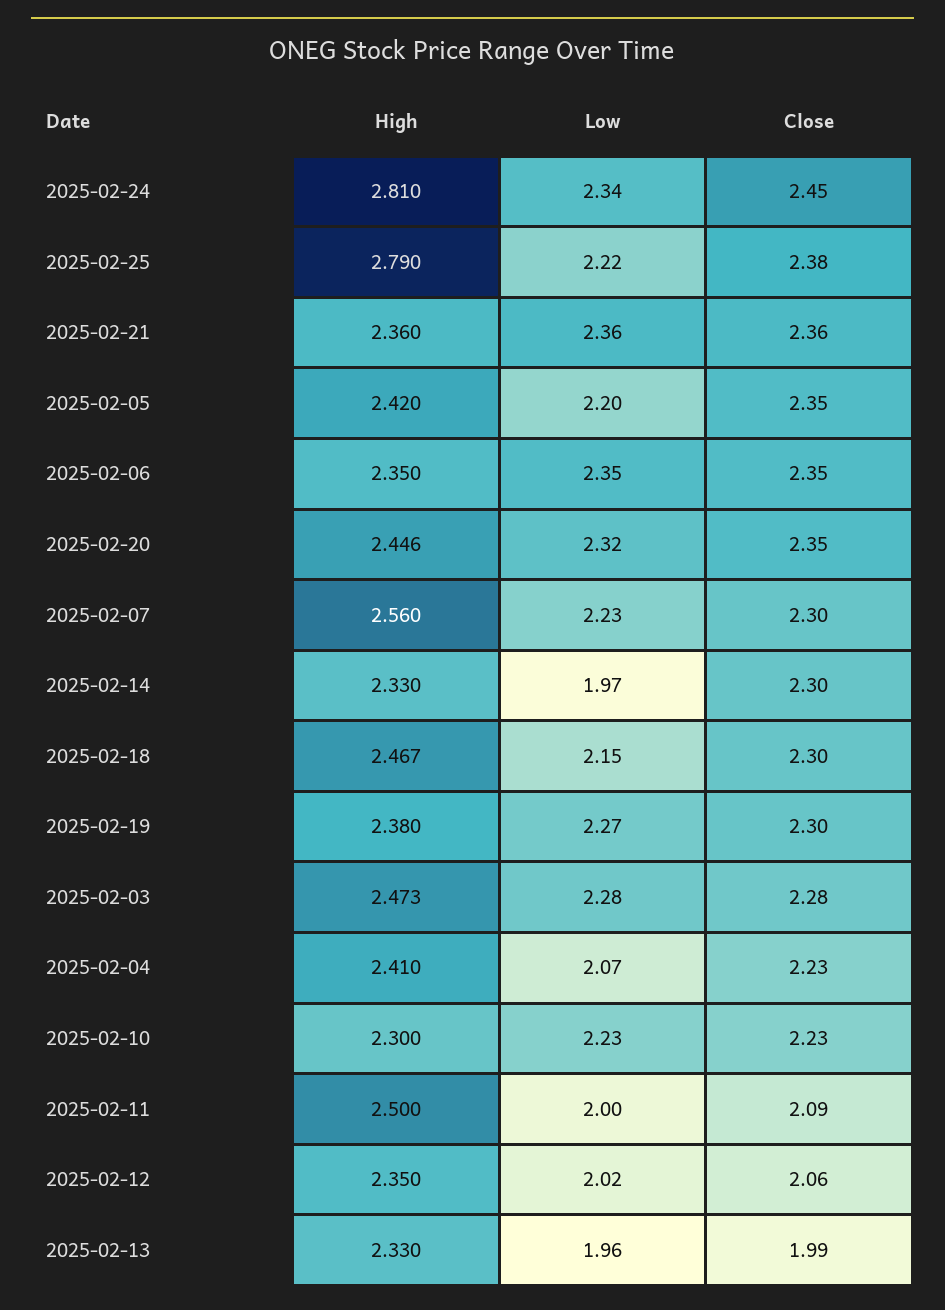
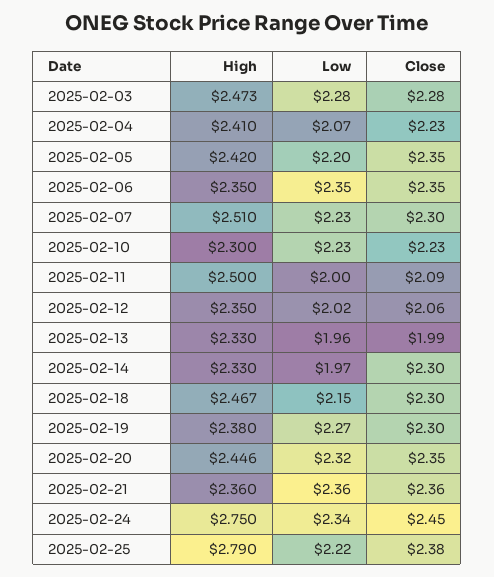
  {
    "High": {
-     "2025-02-24": 2.81,
+     "2025-02-24": 2.75,
      "2025-02-25": 2.79,
      "2025-02-21": 2.36,
      "2025-02-05": 2.42,
      "2025-02-06": 2.35,
      "2025-02-20": 2.446,
-     "2025-02-07": 2.56,
+     "2025-02-07": 2.51,
      "2025-02-14": 2.33,
      "2025-02-18": 2.467,
      "2025-02-19": 2.38,
      "2025-02-03": 2.473,
      "2025-02-04": 2.41,
      "2025-02-10": 2.3,
      "2025-02-11": 2.5,
      "2025-02-12": 2.35,
      "2025-02-13": 2.33
    },
    "Low": {
      "2025-02-24": 2.34,
      "2025-02-25": 2.22,
      "2025-02-21": 2.36,
      "2025-02-05": 2.2,
      "2025-02-06": 2.35,
      "2025-02-20": 2.32,
      "2025-02-07": 2.23,
      "2025-02-14": 1.97,
      "2025-02-18": 2.15,
      "2025-02-19": 2.27,
      "2025-02-03": 2.28,
      "2025-02-04": 2.07,
      "2025-02-10": 2.23,
      "2025-02-11": 2,
      "2025-02-12": 2.02,
      "2025-02-13": 1.96
    },
    "Close": {
      "2025-02-24": 2.45,
      "2025-02-25": 2.38,
      "2025-02-21": 2.36,
      "2025-02-05": 2.35,
      "2025-02-06": 2.35,
      "2025-02-20": 2.35,
      "2025-02-07": 2.3,
      "2025-02-14": 2.3,
      "2025-02-18": 2.3,
      "2025-02-19": 2.3,
      "2025-02-03": 2.28,
      "2025-02-04": 2.23,
      "2025-02-10": 2.23,
      "2025-02-11": 2.09,
      "2025-02-12": 2.06,
      "2025-02-13": 1.99
    }
  }

